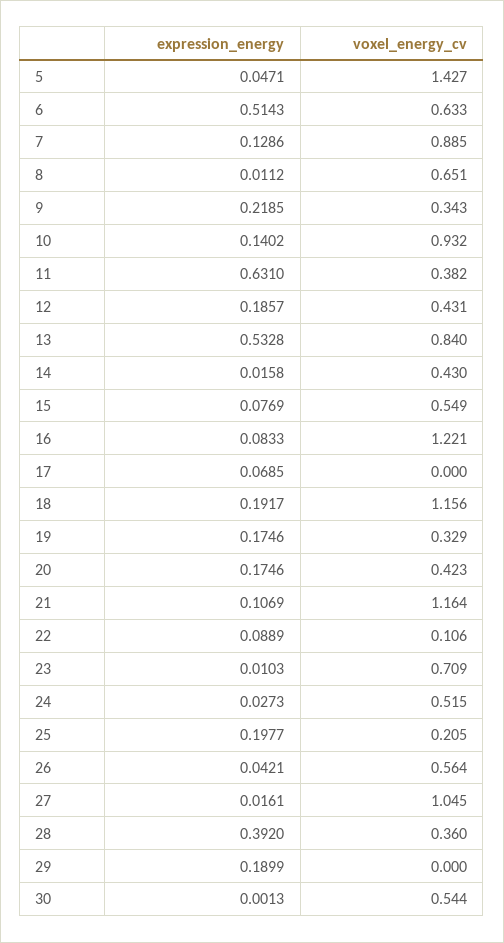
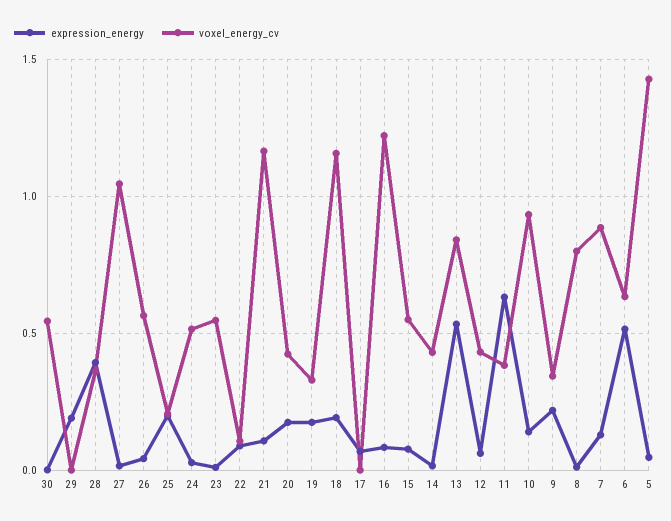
  {
    "expression_energy": {
      "5": 0.0471,
      "6": 0.5143,
      "7": 0.1286,
      "8": 0.0112,
      "9": 0.2185,
      "10": 0.1402,
      "11": 0.631,
-     "12": 0.1857,
+     "12": 0.05,
      "13": 0.5328,
      "14": 0.0158,
      "15": 0.0769,
      "16": 0.0833,
      "17": 0.0685,
      "18": 0.1917,
      "19": 0.1746,
      "20": 0.1746,
      "21": 0.1069,
      "22": 0.0889,
      "23": 0.0103,
      "24": 0.0273,
      "25": 0.1977,
      "26": 0.0421,
      "27": 0.0161,
      "28": 0.392,
      "29": 0.1899,
      "30": 0.0013
    },
    "voxel_energy_cv": {
      "5": 1.427,
      "6": 0.633,
      "7": 0.885,
-     "8": 0.651,
+     "8": 0.8,
      "9": 0.343,
      "10": 0.932,
      "11": 0.382,
      "12": 0.431,
      "13": 0.84,
      "14": 0.43,
      "15": 0.549,
      "16": 1.221,
      "17": 0,
      "18": 1.156,
      "19": 0.329,
      "20": 0.423,
      "21": 1.164,
      "22": 0.106,
-     "23": 0.709,
+     "23": 0.55,
      "24": 0.515,
      "25": 0.205,
      "26": 0.564,
      "27": 1.045,
      "28": 0.36,
      "29": 0,
      "30": 0.544
    }
  }

